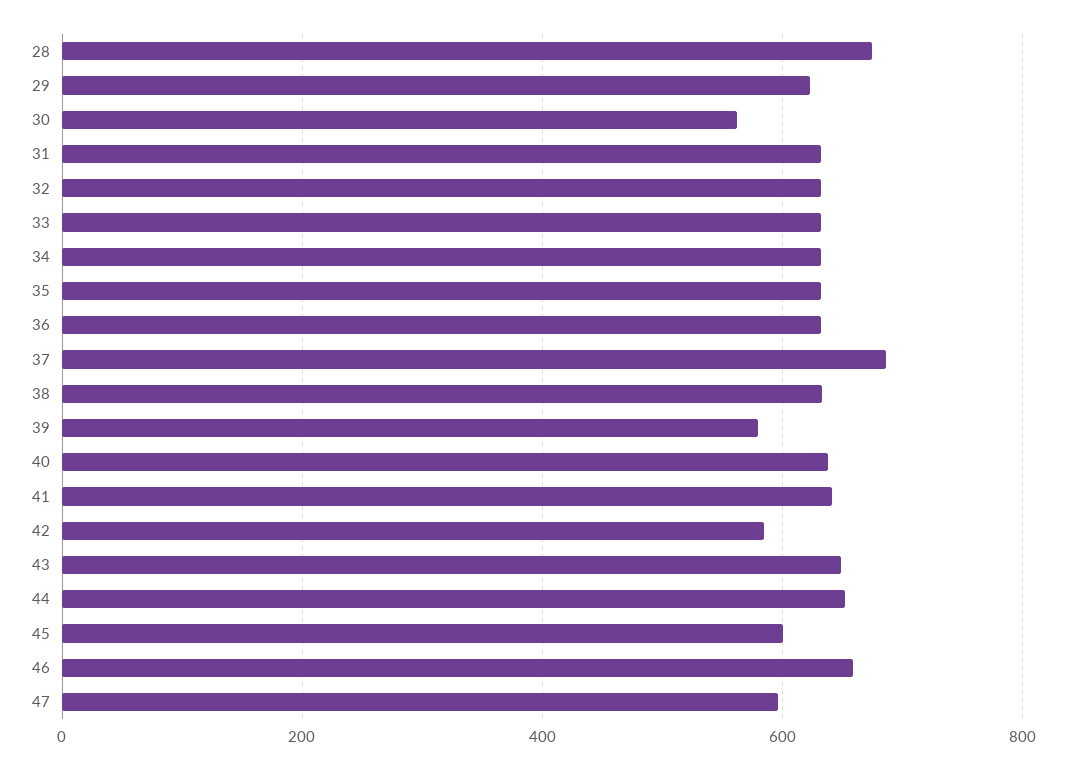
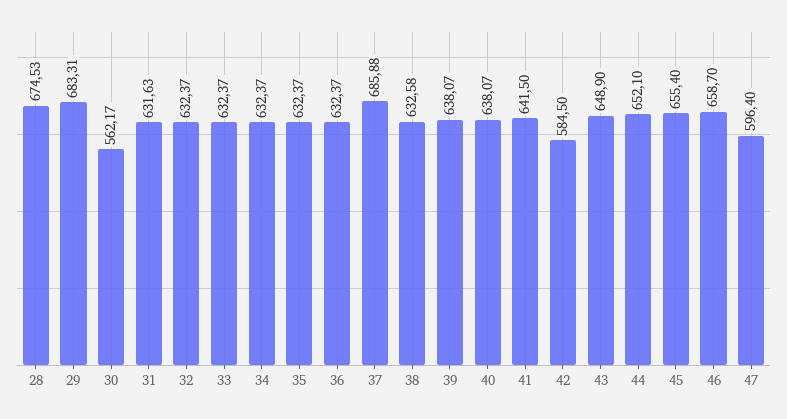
  {
    "28": 674.53,
-   "29": 620,
+   "29": 683.31,
    "30": 562.17,
    "31": 631.63,
    "32": 632.37,
    "33": 632.37,
    "34": 632.37,
    "35": 632.37,
    "36": 632.37,
    "37": 685.88,
    "38": 632.58,
-   "39": 580,
+   "39": 638.07,
    "40": 638.07,
    "41": 641.5,
    "42": 584.5,
    "43": 648.9,
    "44": 652.1,
-   "45": 600,
+   "45": 655.4,
    "46": 658.7,
    "47": 596.4
  }

